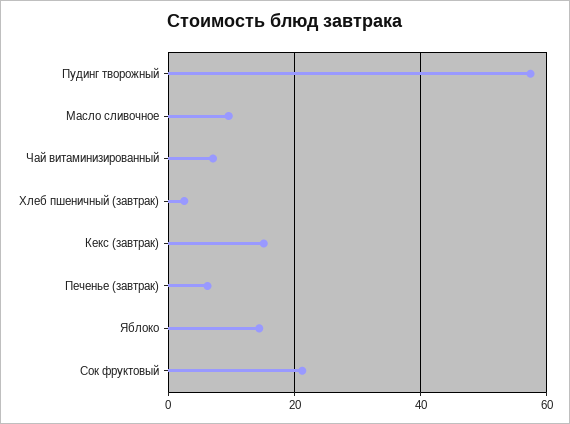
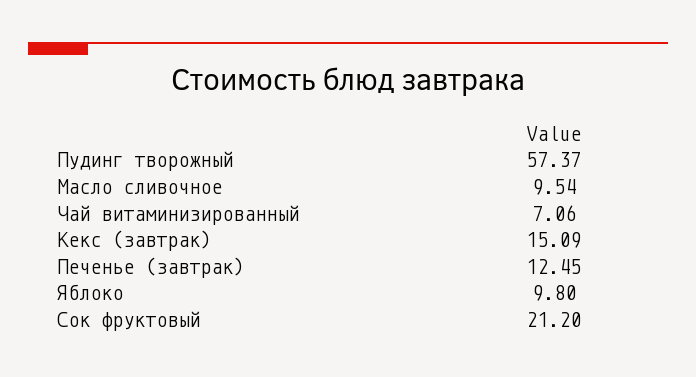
  {
    "Пудинг творожный": 57.37,
    "Масло сливочное": 9.54,
    "Чай витаминизированный": 7.06,
-   "Хлеб пшеничный (завтрак)": 2,
    "Кекс (завтрак)": 15.09,
-   "Печенье (завтрак)": 6,
+   "Печенье (завтрак)": 12.45,
-   "Яблоко": 14,
+   "Яблоко": 9.8,
    "Сок фруктовый": 21.2
  }

